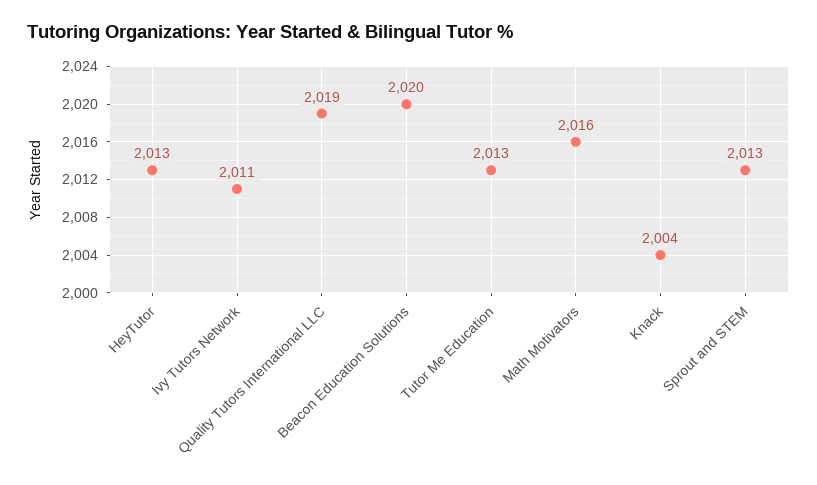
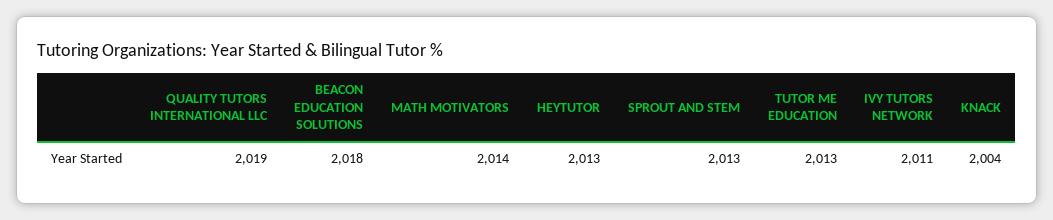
  {
    "HeyTutor": 2013,
    "Ivy Tutors Network": 2011,
    "Quality Tutors International LLC": 2019,
-   "Beacon Education Solutions": 2020,
+   "Beacon Education Solutions": 2018,
    "Tutor Me Education": 2013,
-   "Math Motivators": 2016,
+   "Math Motivators": 2014,
    "Knack": 2004,
    "Sprout and STEM": 2013
  }

